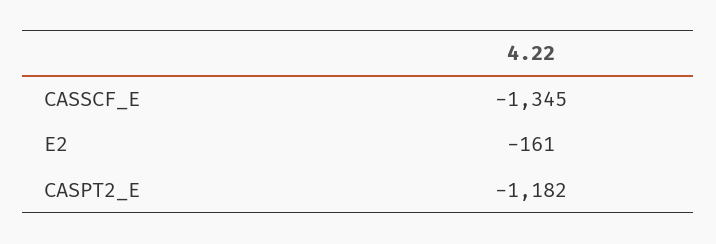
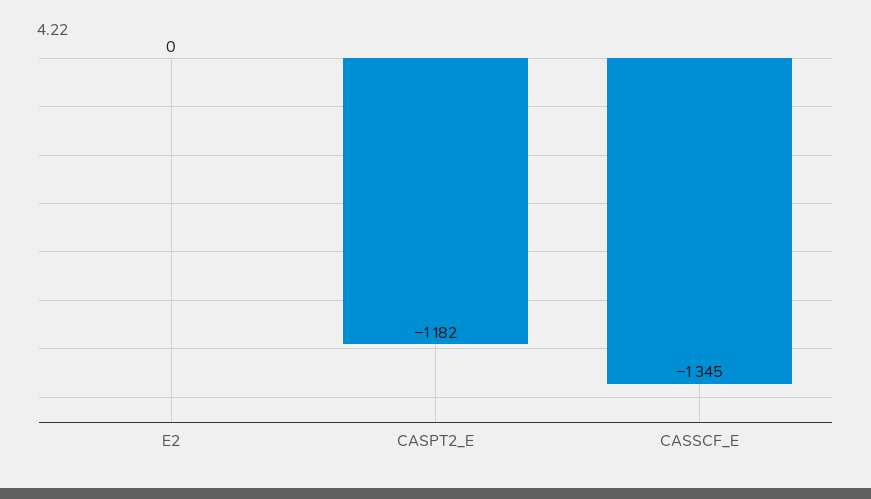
  {
    "CASSCF_E": -1345,
-   "E2": -161,
+   "E2": 0,
    "CASPT2_E": -1182
  }

